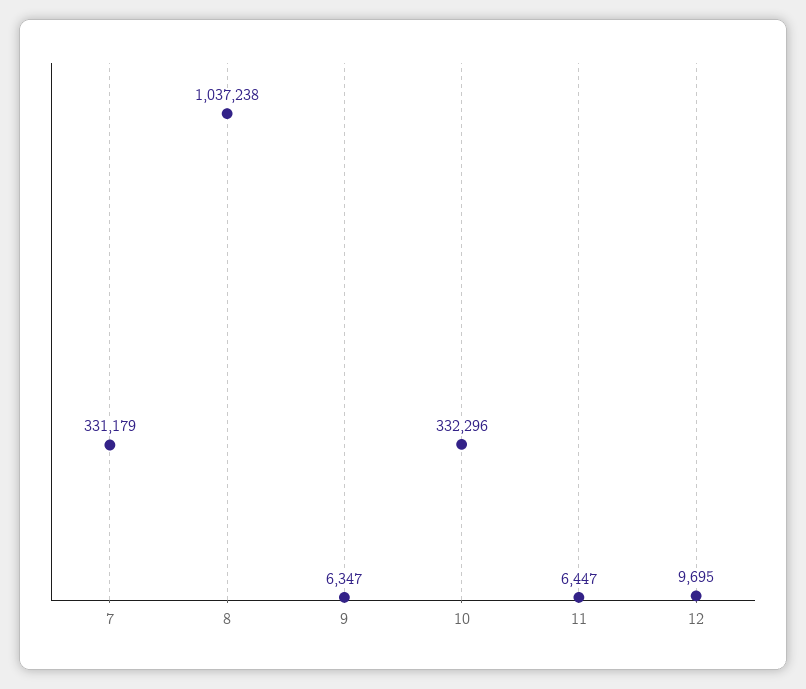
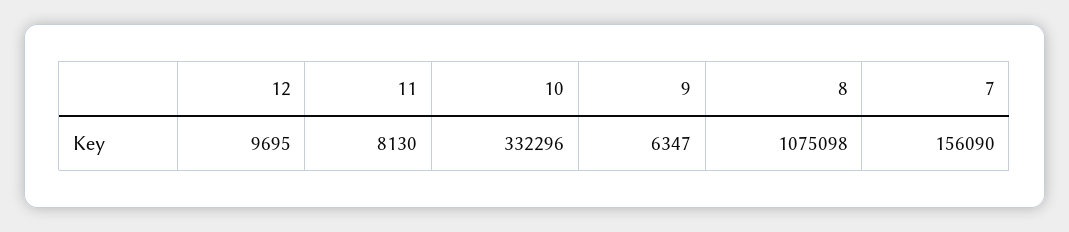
  {
-   "7": 331179,
+   "7": 156090,
-   "8": 1037238,
+   "8": 1075098,
    "9": 6347,
    "10": 332296,
-   "11": 6447,
+   "11": 8130,
    "12": 9695
  }

